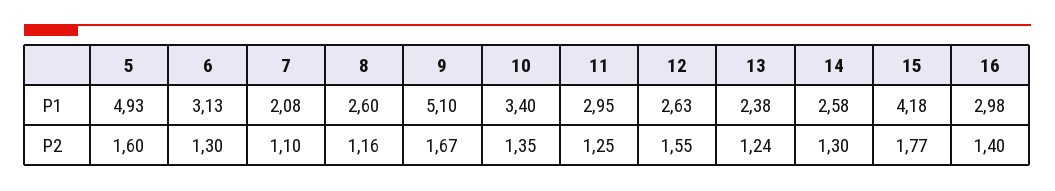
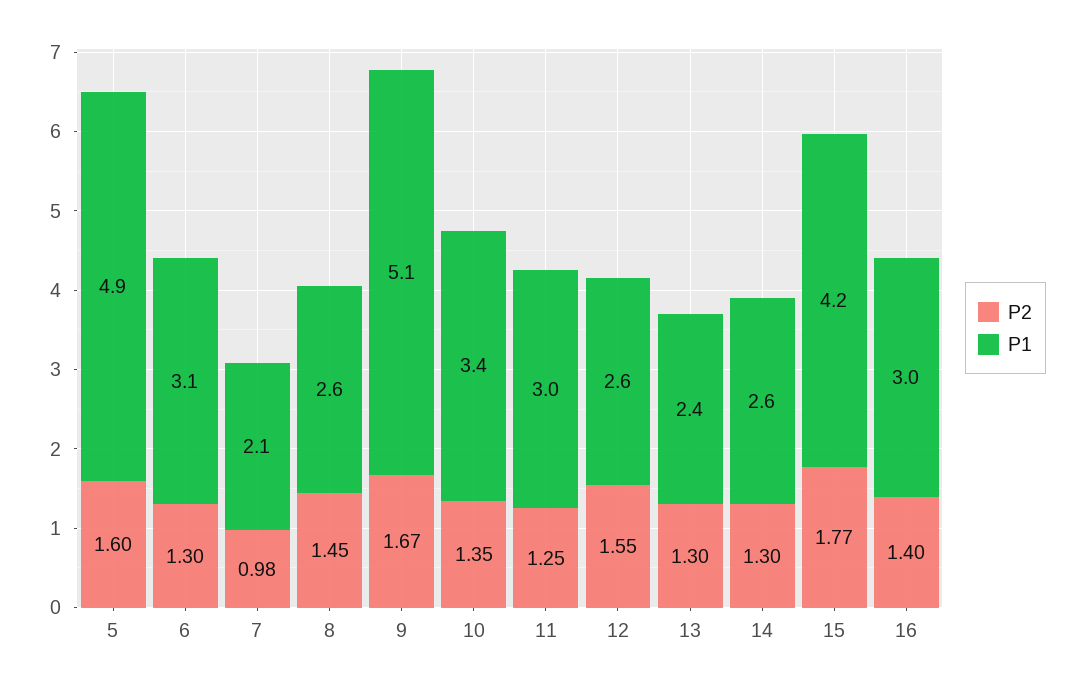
  {
    "P1": {
      "5": 4.93,
      "6": 3.13,
      "7": 2.08,
      "8": 2.6,
      "9": 5.1,
      "10": 3.4,
      "11": 2.95,
      "12": 2.63,
      "13": 2.38,
      "14": 2.58,
      "15": 4.18,
      "16": 2.98
    },
    "P2": {
      "5": 1.6,
      "6": 1.3,
-     "7": 1.1,
+     "7": 0.98,
-     "8": 1.16,
+     "8": 1.45,
      "9": 1.67,
      "10": 1.35,
      "11": 1.25,
      "12": 1.55,
-     "13": 1.24,
+     "13": 1.3,
      "14": 1.3,
      "15": 1.77,
      "16": 1.4
    }
  }

